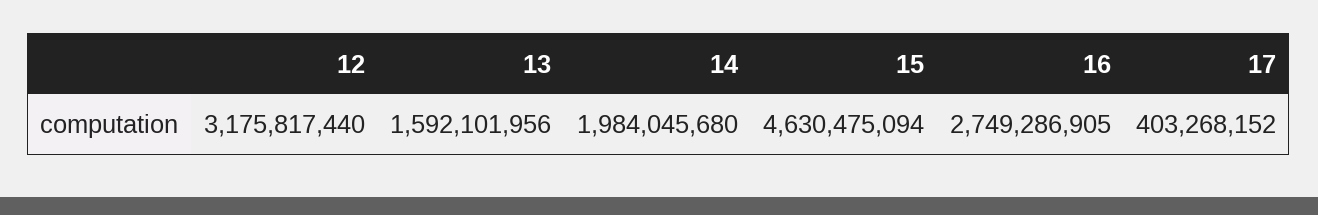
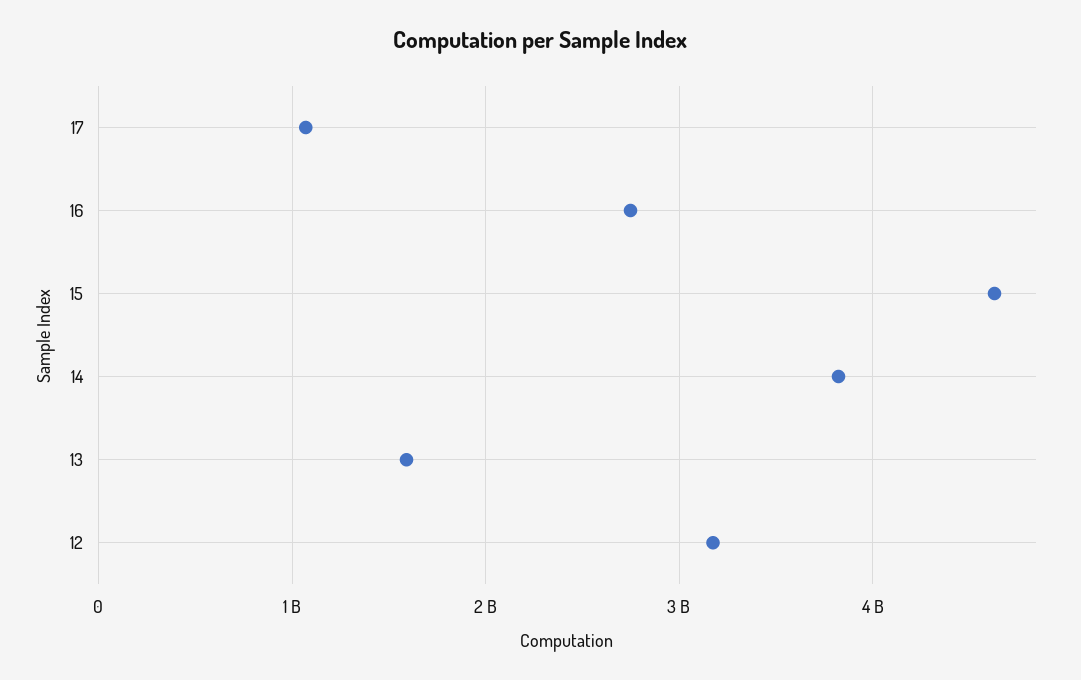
  {
    "12": 3175817440,
    "13": 1592101956,
-   "14": 1984045680,
+   "14": 3800000000,
    "15": 4630475094,
    "16": 2749286905,
-   "17": 403268152
+   "17": 1100000000
  }

